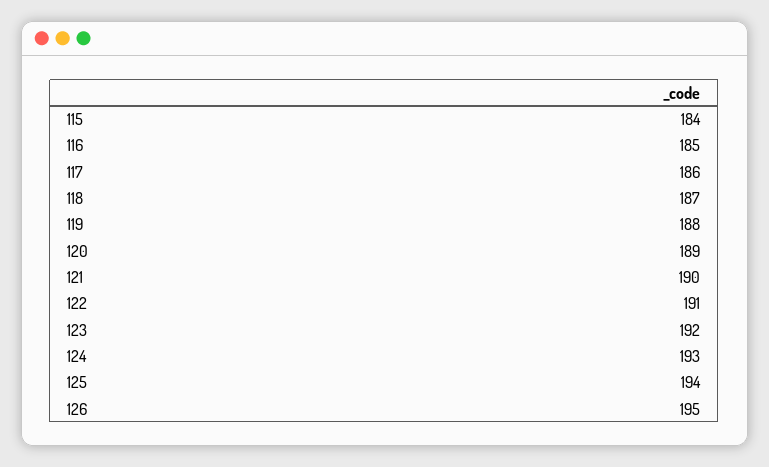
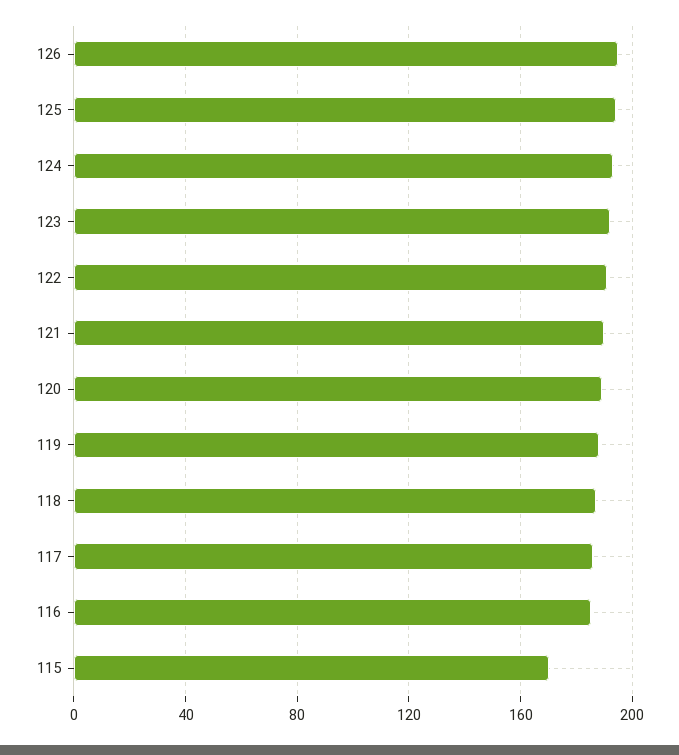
  {
-   "115": 184,
+   "115": 170,
    "116": 185,
    "117": 186,
    "118": 187,
    "119": 188,
    "120": 189,
    "121": 190,
    "122": 191,
    "123": 192,
    "124": 193,
    "125": 194,
    "126": 195
  }

